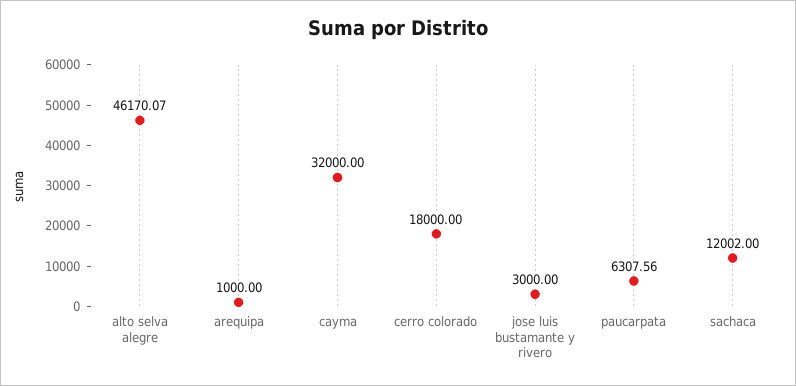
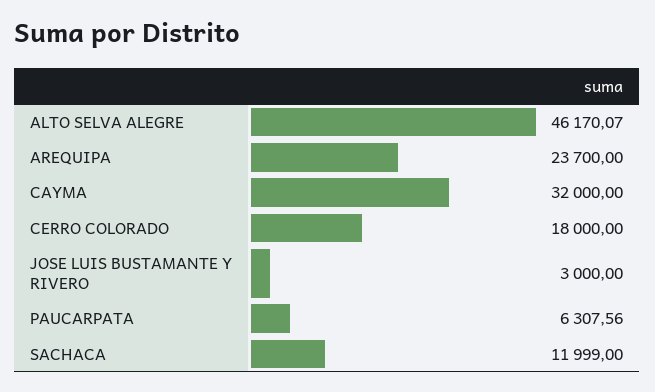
  {
    "alto selva alegre": 46170.07,
-   "arequipa": 1000,
+   "arequipa": 23700,
    "cayma": 32000,
    "cerro colorado": 18000,
    "jose luis bustamante y rivero": 3000,
    "paucarpata": 6307.56,
-   "sachaca": 12002
+   "sachaca": 11999
  }

